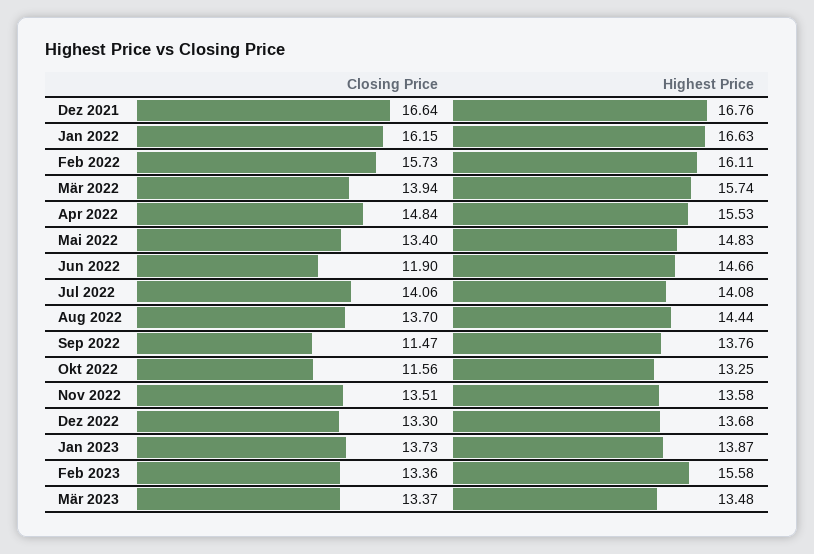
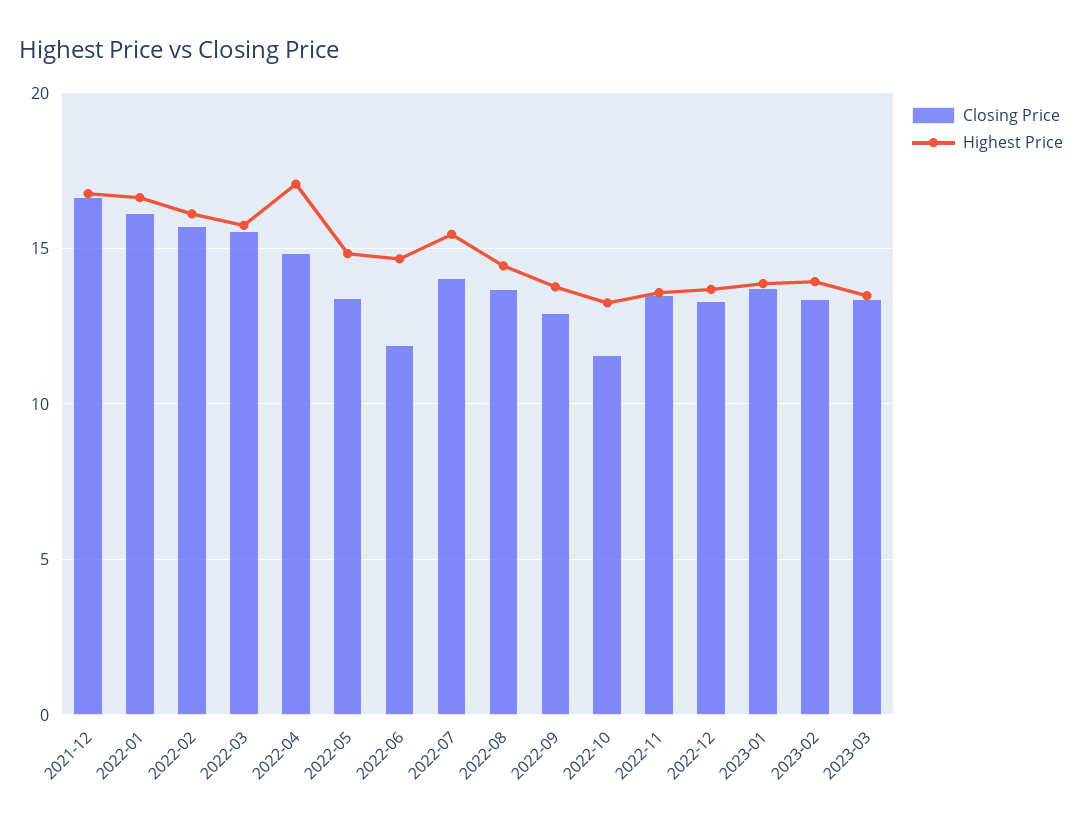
  {
    "Closing Price": {
      "Dez 2021": 16.64,
      "Jan 2022": 16.15,
      "Feb 2022": 15.73,
-     "Mär 2022": 13.94,
+     "Mär 2022": 15.5,
      "Apr 2022": 14.84,
      "Mai 2022": 13.4,
      "Jun 2022": 11.9,
      "Jul 2022": 14.06,
      "Aug 2022": 13.7,
-     "Sep 2022": 11.47,
+     "Sep 2022": 13,
      "Okt 2022": 11.56,
      "Nov 2022": 13.51,
      "Dez 2022": 13.3,
      "Jan 2023": 13.73,
      "Feb 2023": 13.36,
      "Mär 2023": 13.37
    },
    "Highest Price": {
      "Dez 2021": 16.76,
      "Jan 2022": 16.63,
      "Feb 2022": 16.11,
      "Mär 2022": 15.74,
-     "Apr 2022": 15.53,
+     "Apr 2022": 17,
      "Mai 2022": 14.83,
      "Jun 2022": 14.66,
-     "Jul 2022": 14.08,
+     "Jul 2022": 15.5,
      "Aug 2022": 14.44,
      "Sep 2022": 13.76,
      "Okt 2022": 13.25,
      "Nov 2022": 13.58,
      "Dez 2022": 13.68,
      "Jan 2023": 13.87,
-     "Feb 2023": 15.58,
+     "Feb 2023": 14,
      "Mär 2023": 13.48
    }
  }

